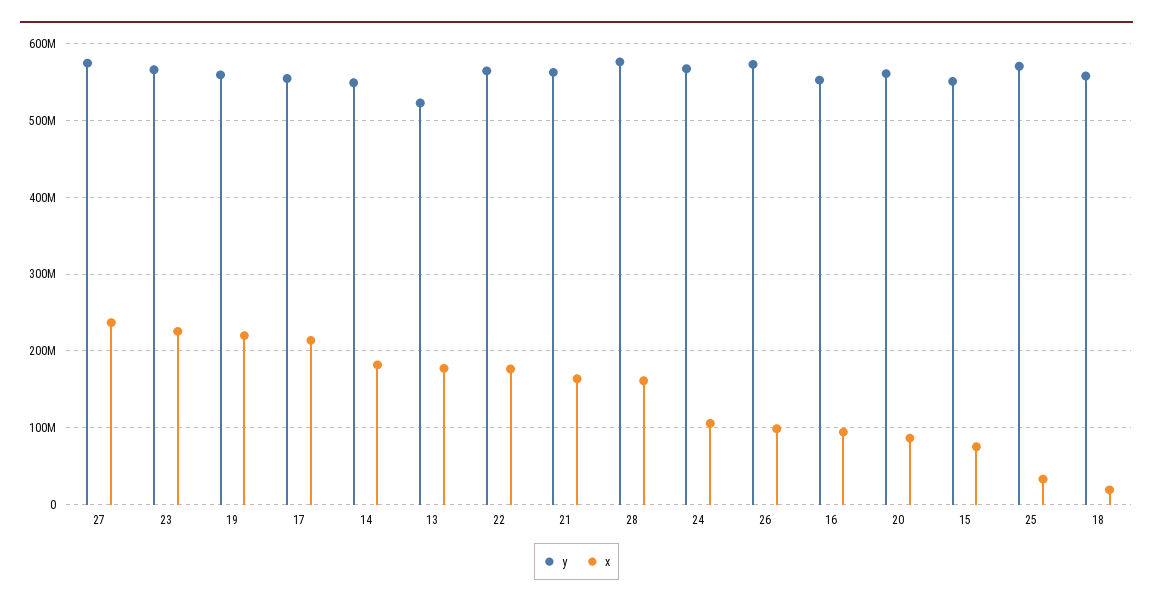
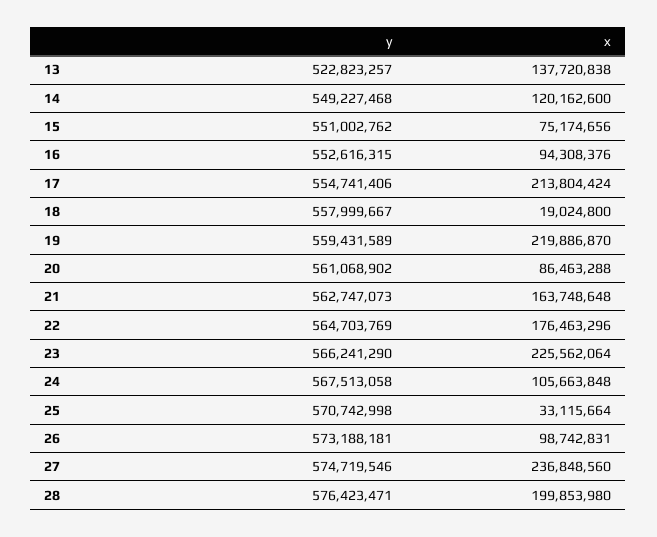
  {
    "y": {
      "27": 574719546,
      "23": 566241290,
      "19": 559431589,
      "17": 554741406,
      "14": 549227468,
      "13": 522823257,
      "22": 564703769,
      "21": 562747073,
      "28": 576423471,
      "24": 567513058,
      "26": 573188181,
      "16": 552616315,
      "20": 561068902,
      "15": 551002762,
      "25": 570742998,
      "18": 557999667
    },
    "x": {
      "27": 236848560,
      "23": 225562064,
      "19": 219886870,
      "17": 213804424,
-     "14": 180000000,
+     "14": 120162600,
-     "13": 180000000,
+     "13": 137720838,
      "22": 176463296,
      "21": 163748648,
-     "28": 160000000,
+     "28": 199853980,
      "24": 105663848,
      "26": 98742831,
      "16": 94308376,
      "20": 86463288,
      "15": 75174656,
      "25": 33115664,
      "18": 19024800
    }
  }

